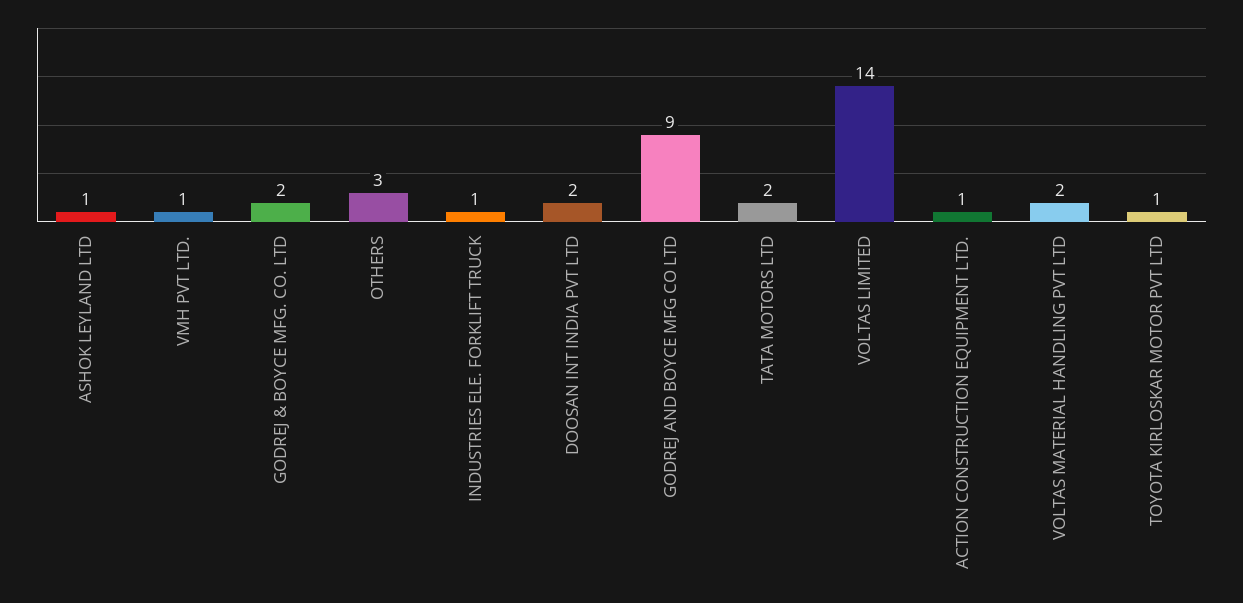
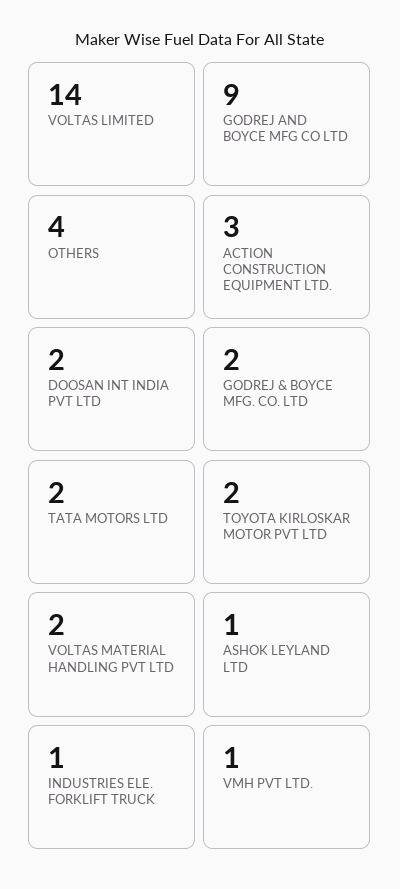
  {
    "ASHOK LEYLAND LTD": 1,
    "VMH PVT LTD.": 1,
    "GODREJ & BOYCE MFG. CO. LTD": 2,
-   "OTHERS": 3,
+   "OTHERS": 4,
    "INDUSTRIES ELE. FORKLIFT TRUCK": 1,
    "DOOSAN INT INDIA PVT LTD": 2,
    "GODREJ AND BOYCE MFG CO LTD": 9,
    "TATA MOTORS LTD": 2,
    "VOLTAS LIMITED": 14,
-   "ACTION CONSTRUCTION EQUIPMENT LTD.": 1,
+   "ACTION CONSTRUCTION EQUIPMENT LTD.": 3,
    "VOLTAS MATERIAL HANDLING PVT LTD": 2,
-   "TOYOTA KIRLOSKAR MOTOR PVT LTD": 1
+   "TOYOTA KIRLOSKAR MOTOR PVT LTD": 2
  }

